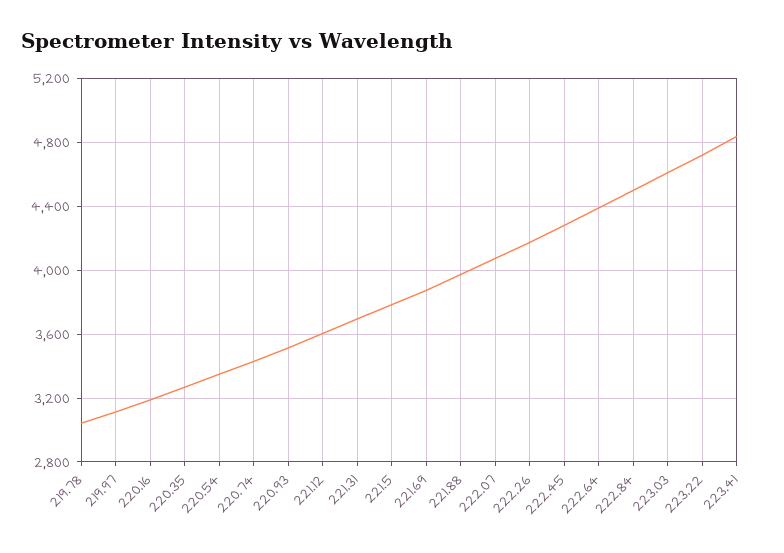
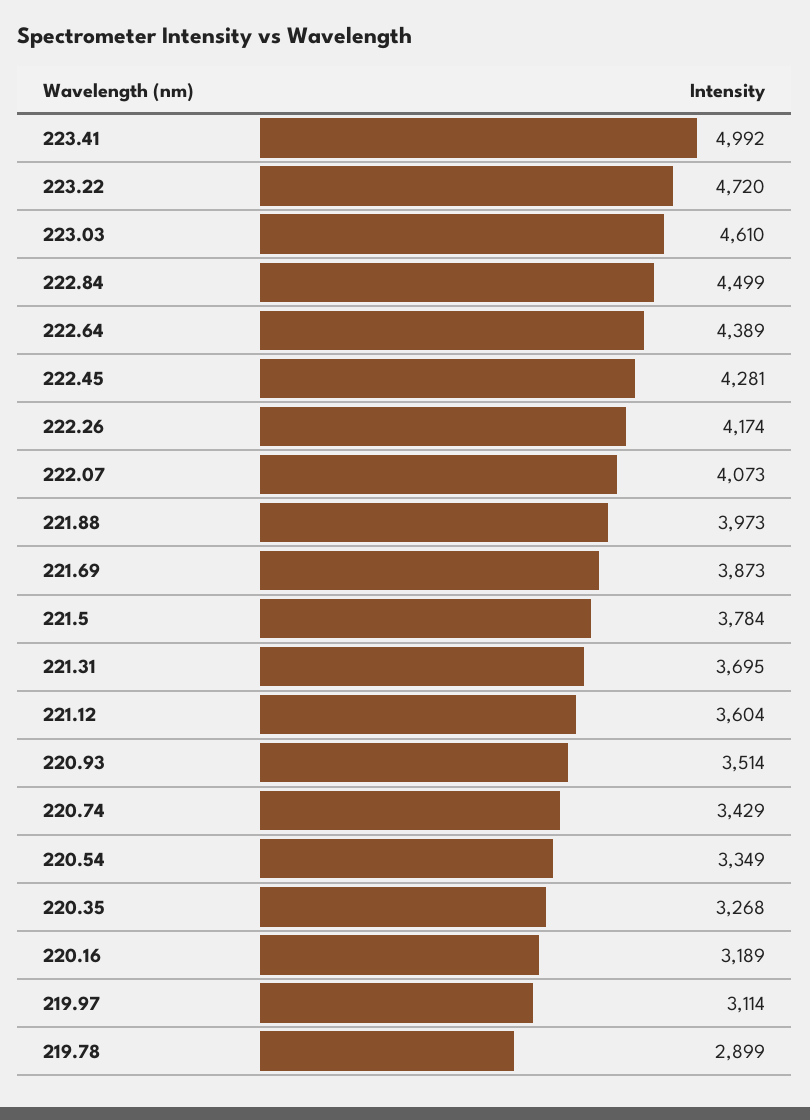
  {
-   "219.78": 3050,
+   "219.78": 2899,
    "219.97": 3114,
    "220.16": 3189,
    "220.35": 3268,
    "220.54": 3349,
    "220.74": 3429,
    "220.93": 3514,
    "221.12": 3604,
    "221.31": 3695,
    "221.5": 3784,
    "221.69": 3873,
    "221.88": 3973,
    "222.07": 4073,
    "222.26": 4174,
    "222.45": 4281,
    "222.64": 4389,
    "222.84": 4499,
    "223.03": 4610,
    "223.22": 4720,
-   "223.41": 4850
+   "223.41": 4992
  }

